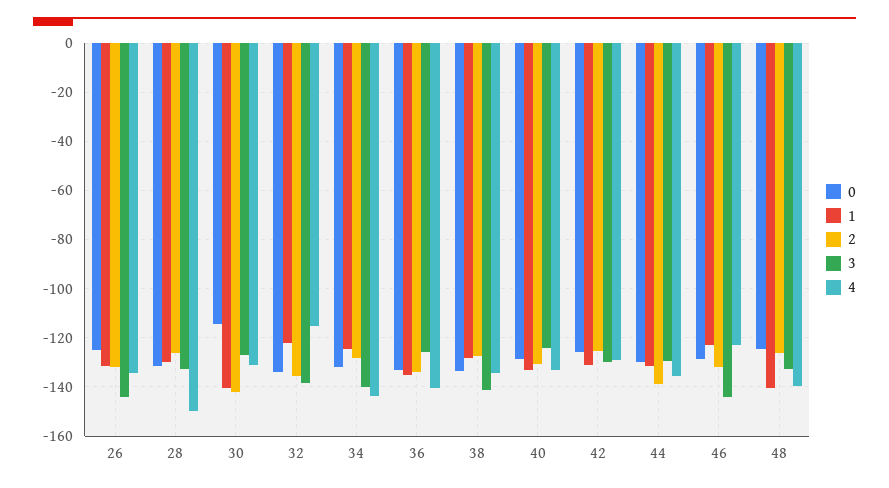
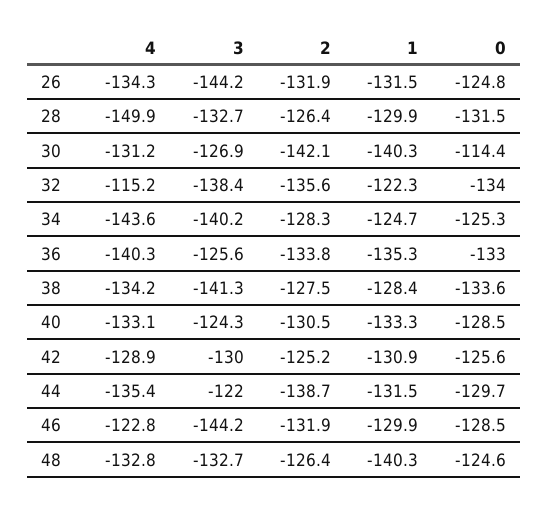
  {
    "0": {
      "26": -124.8,
      "28": -131.5,
      "30": -114.4,
      "32": -134,
-     "34": -132.5,
+     "34": -125.3,
      "36": -133,
      "38": -133.6,
      "40": -128.5,
      "42": -125.6,
      "44": -129.7,
      "46": -128.5,
      "48": -124.6
    },
    "1": {
      "26": -131.5,
      "28": -129.9,
      "30": -140.3,
      "32": -122.3,
      "34": -124.7,
      "36": -135.3,
      "38": -128.4,
      "40": -133.3,
      "42": -130.9,
      "44": -131.5,
-     "46": -122.5,
+     "46": -129.9,
      "48": -140.3
    },
    "2": {
      "26": -131.9,
      "28": -126.4,
      "30": -142.1,
      "32": -135.6,
      "34": -128.3,
      "36": -133.8,
      "38": -127.5,
      "40": -130.5,
      "42": -125.2,
      "44": -138.7,
      "46": -131.9,
      "48": -126.4
    },
    "3": {
      "26": -144.2,
      "28": -132.7,
      "30": -126.9,
      "32": -138.4,
      "34": -140.2,
      "36": -125.6,
      "38": -141.3,
      "40": -124.3,
      "42": -130,
-     "44": -130,
+     "44": -122,
      "46": -144.2,
      "48": -132.7
    },
    "4": {
      "26": -134.3,
      "28": -149.9,
      "30": -131.2,
      "32": -115.2,
      "34": -143.6,
      "36": -140.3,
      "38": -134.2,
      "40": -133.1,
      "42": -128.9,
      "44": -135.4,
      "46": -122.8,
-     "48": -140
+     "48": -132.8
    }
  }

